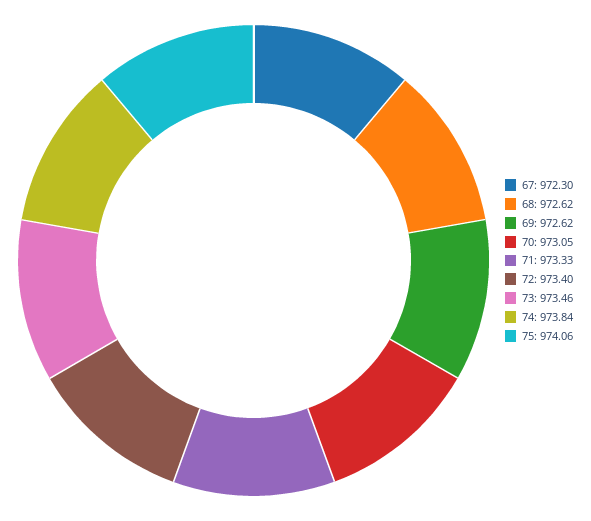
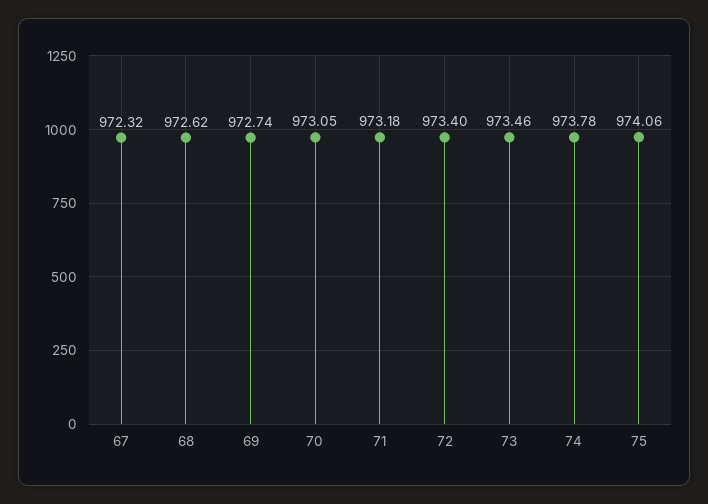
  {
-   "67": 972.3,
+   "67": 972.32,
    "68": 972.62,
-   "69": 972.62,
+   "69": 972.74,
    "70": 973.05,
-   "71": 973.33,
+   "71": 973.18,
    "72": 973.4,
    "73": 973.46,
-   "74": 973.84,
+   "74": 973.78,
    "75": 974.06
  }

